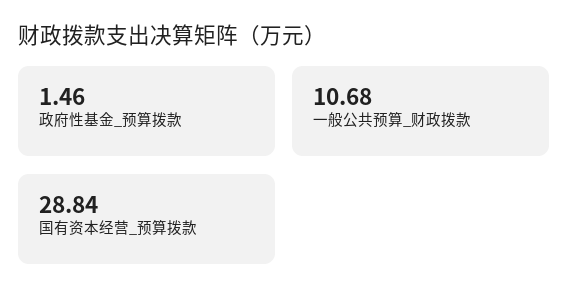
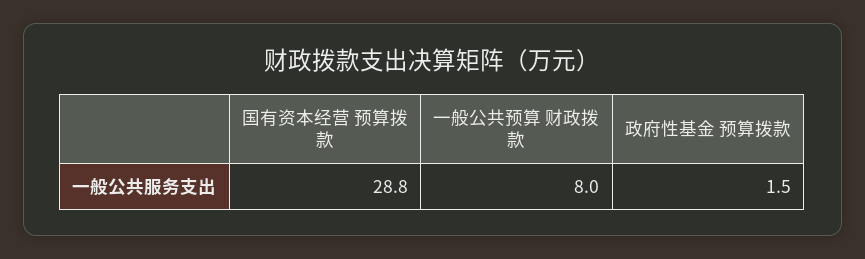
  {
    "政府性基金_预算拨款": 1.46,
-   "一般公共预算_财政拨款": 10.68,
+   "一般公共预算_财政拨款": 8,
    "国有资本经营_预算拨款": 28.84
  }

